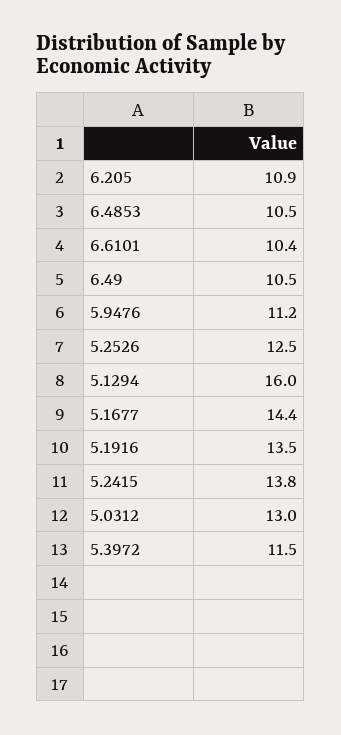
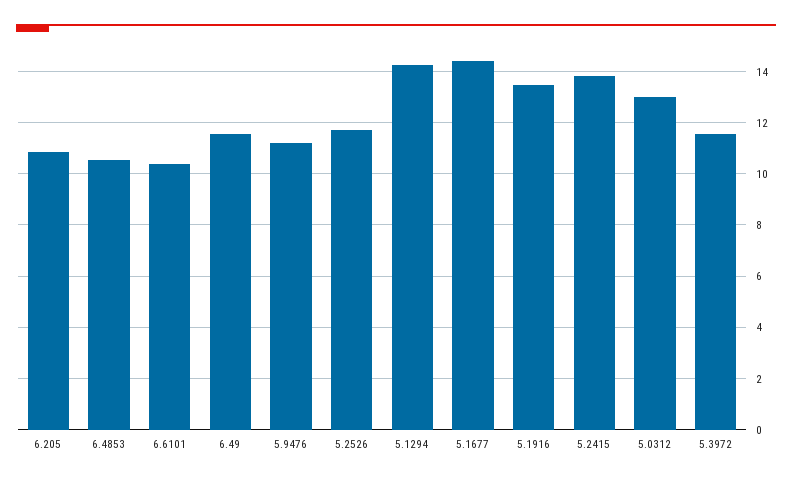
  {
    "6.205": 10.9,
    "6.4853": 10.5,
    "6.6101": 10.4,
-   "6.49": 10.5,
+   "6.49": 11.5,
    "5.9476": 11.2,
-   "5.2526": 12.5,
+   "5.2526": 11.75,
-   "5.1294": 16,
+   "5.1294": 14.25,
    "5.1677": 14.4,
    "5.1916": 13.5,
    "5.2415": 13.8,
    "5.0312": 13,
    "5.3972": 11.5
  }

